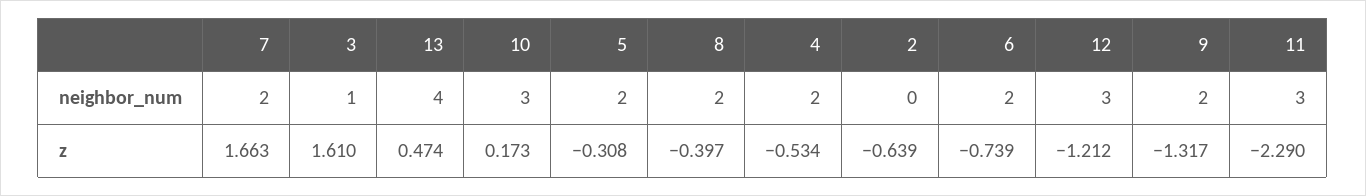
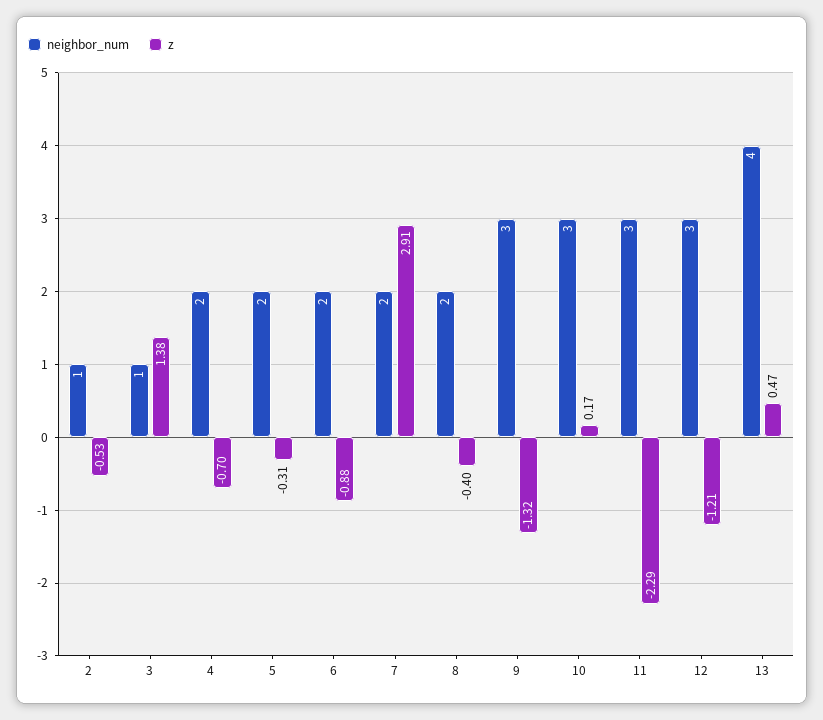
  {
    "neighbor_num": {
      "7": 2,
      "3": 1,
      "13": 4,
      "10": 3,
      "5": 2,
      "8": 2,
      "4": 2,
-     "2": 0,
+     "2": 1,
      "6": 2,
      "12": 3,
-     "9": 2,
+     "9": 3,
      "11": 3
    },
    "z": {
-     "7": 1.663,
+     "7": 2.91,
-     "3": 1.61,
+     "3": 1.38,
      "13": 0.474,
      "10": 0.173,
      "5": -0.308,
      "8": -0.397,
-     "4": -0.534,
+     "4": -0.7,
-     "2": -0.639,
+     "2": -0.53,
-     "6": -0.739,
+     "6": -0.88,
      "12": -1.212,
      "9": -1.317,
      "11": -2.29
    }
  }

